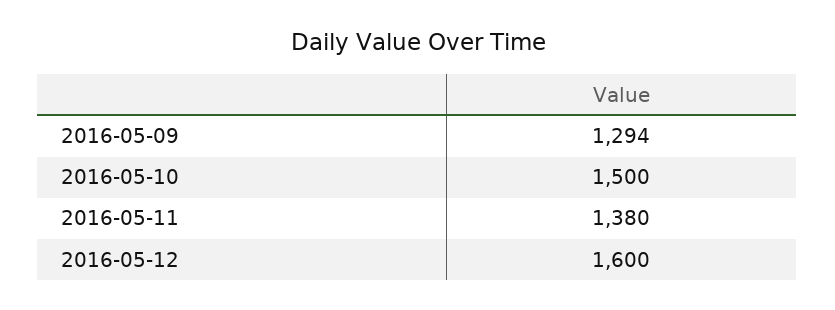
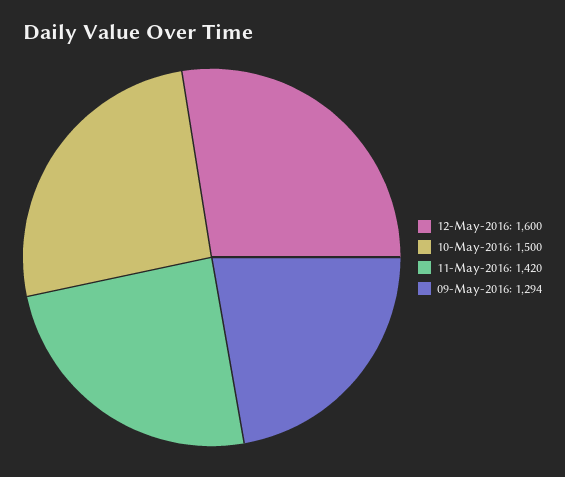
  {
    "2016-05-09": 1294,
    "2016-05-10": 1500,
-   "2016-05-11": 1380,
+   "2016-05-11": 1420,
    "2016-05-12": 1600
  }

